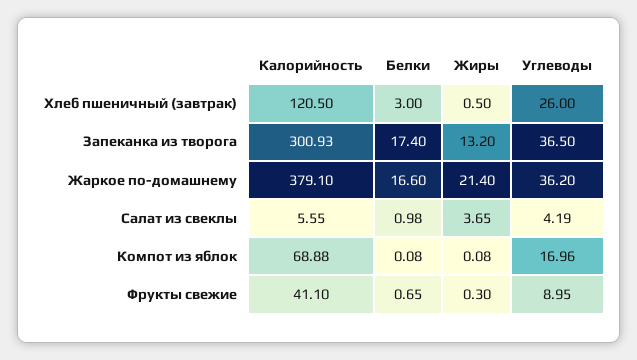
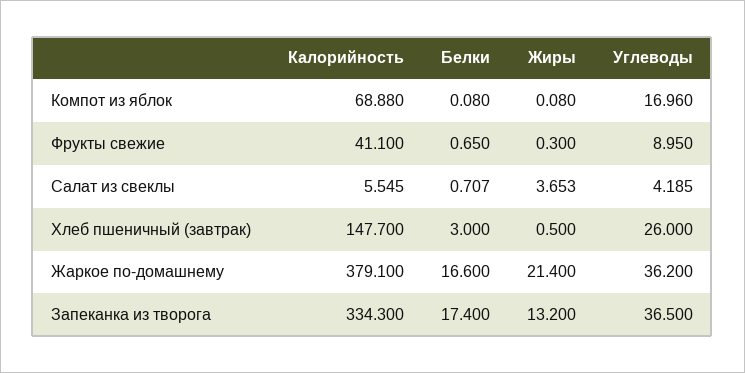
  {
    "Калорийность": {
-     "Хлеб пшеничный (завтрак)": 120.5,
+     "Хлеб пшеничный (завтрак)": 147.7,
-     "Запеканка из творога": 300.93,
+     "Запеканка из творога": 334.3,
      "Жаркое по-домашнему": 379.1,
      "Салат из свеклы": 5.545,
      "Компот из яблок": 68.88,
      "Фрукты свежие": 41.1
    },
    "Белки": {
      "Хлеб пшеничный (завтрак)": 3,
      "Запеканка из творога": 17.4,
      "Жаркое по-домашнему": 16.6,
-     "Салат из свеклы": 0.98,
+     "Салат из свеклы": 0.707,
      "Компот из яблок": 0.08,
      "Фрукты свежие": 0.65
    },
    "Жиры": {
      "Хлеб пшеничный (завтрак)": 0.5,
      "Запеканка из творога": 13.2,
      "Жаркое по-домашнему": 21.4,
      "Салат из свеклы": 3.653,
      "Компот из яблок": 0.08,
      "Фрукты свежие": 0.3
    },
    "Углеводы": {
      "Хлеб пшеничный (завтрак)": 26,
      "Запеканка из творога": 36.5,
      "Жаркое по-домашнему": 36.2,
      "Салат из свеклы": 4.185,
      "Компот из яблок": 16.96,
      "Фрукты свежие": 8.95
    }
  }

